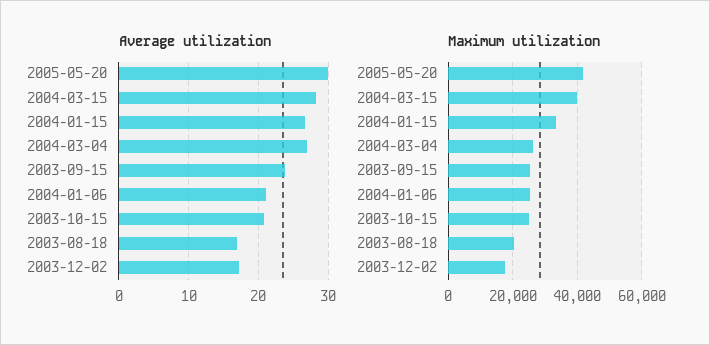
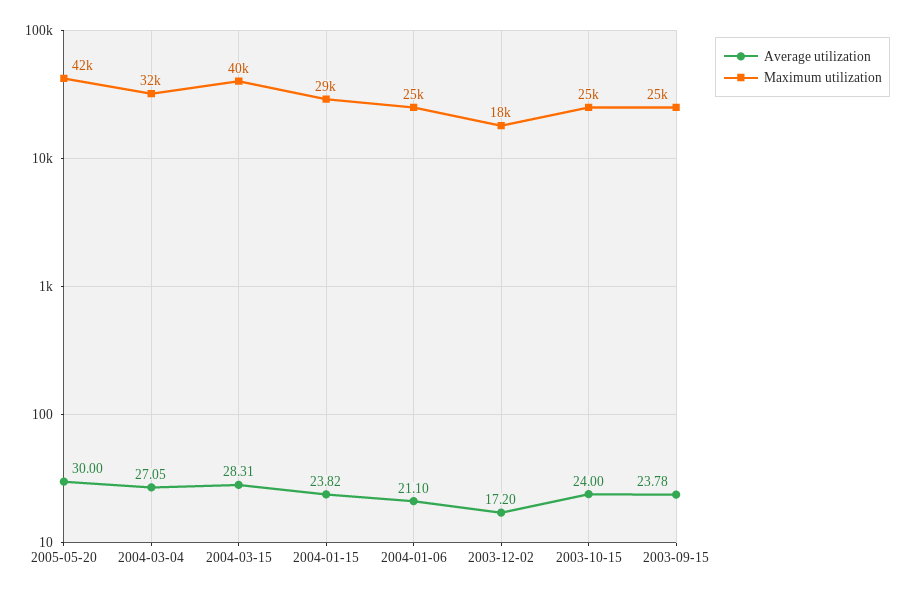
  {
    "Average utilization": {
      "2005-05-20": 30,
      "2004-03-15": 28.31,
-     "2004-01-15": 27,
+     "2004-01-15": 23.82,
      "2004-03-04": 27.05,
      "2003-09-15": 23.78,
      "2004-01-06": 21.1,
-     "2003-10-15": 21,
+     "2003-10-15": 24,
-     "2003-08-18": 17,
      "2003-12-02": 17.2
    },
    "Maximum utilization": {
      "2005-05-20": 42000,
      "2004-03-15": 40000,
-     "2004-01-15": 34000,
+     "2004-01-15": 29000,
-     "2004-03-04": 26000,
+     "2004-03-04": 32000,
      "2003-09-15": 25000,
      "2004-01-06": 25000,
      "2003-10-15": 25000,
-     "2003-08-18": 20000,
      "2003-12-02": 18000
    }
  }

